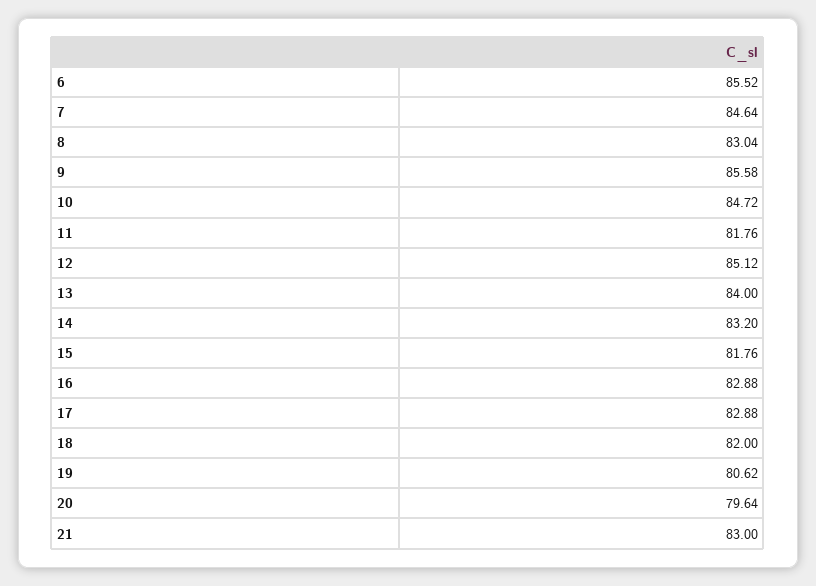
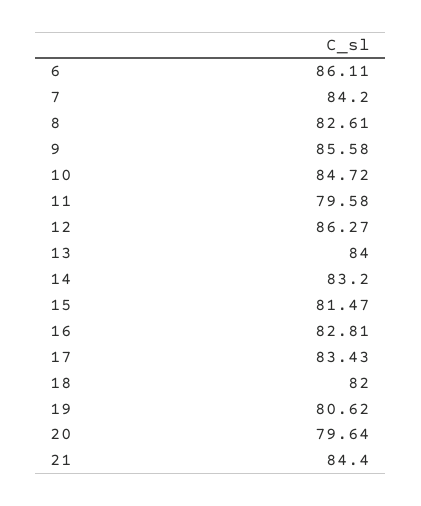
  {
-   "6": 85.52,
+   "6": 86.11,
-   "7": 84.64,
+   "7": 84.2,
-   "8": 83.04,
+   "8": 82.61,
    "9": 85.58,
    "10": 84.72,
-   "11": 81.76,
+   "11": 79.58,
-   "12": 85.12,
+   "12": 86.27,
    "13": 84,
    "14": 83.2,
-   "15": 81.76,
+   "15": 81.47,
-   "16": 82.88,
+   "16": 82.81,
-   "17": 82.88,
+   "17": 83.43,
    "18": 82,
    "19": 80.62,
    "20": 79.64,
-   "21": 83
+   "21": 84.4
  }

